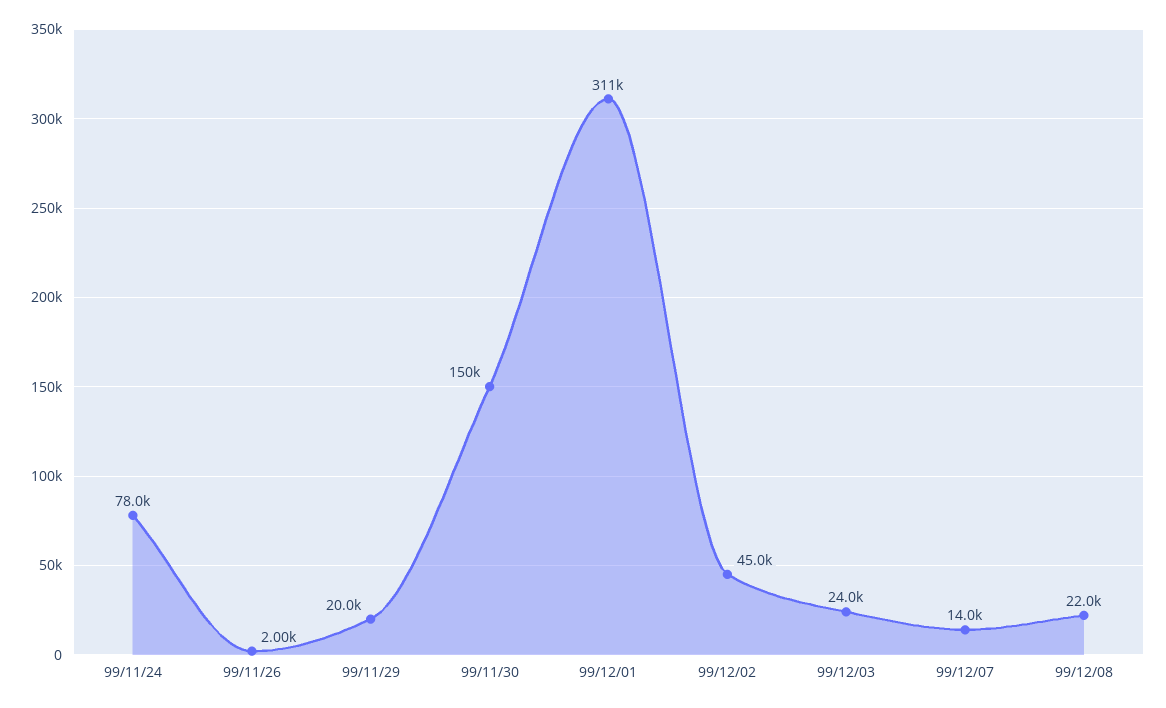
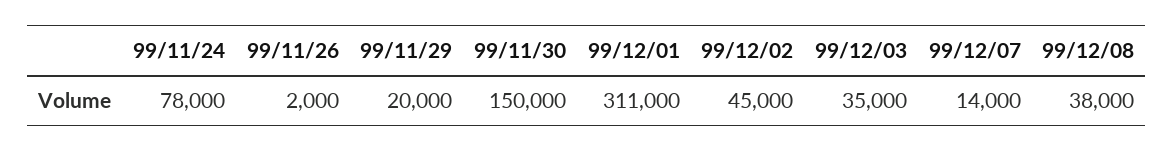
  {
    "99/11/24": 78000,
    "99/11/26": 2000,
    "99/11/29": 20000,
    "99/11/30": 150000,
    "99/12/01": 311000,
    "99/12/02": 45000,
-   "99/12/03": 24000,
+   "99/12/03": 35000,
    "99/12/07": 14000,
-   "99/12/08": 22000
+   "99/12/08": 38000
  }

